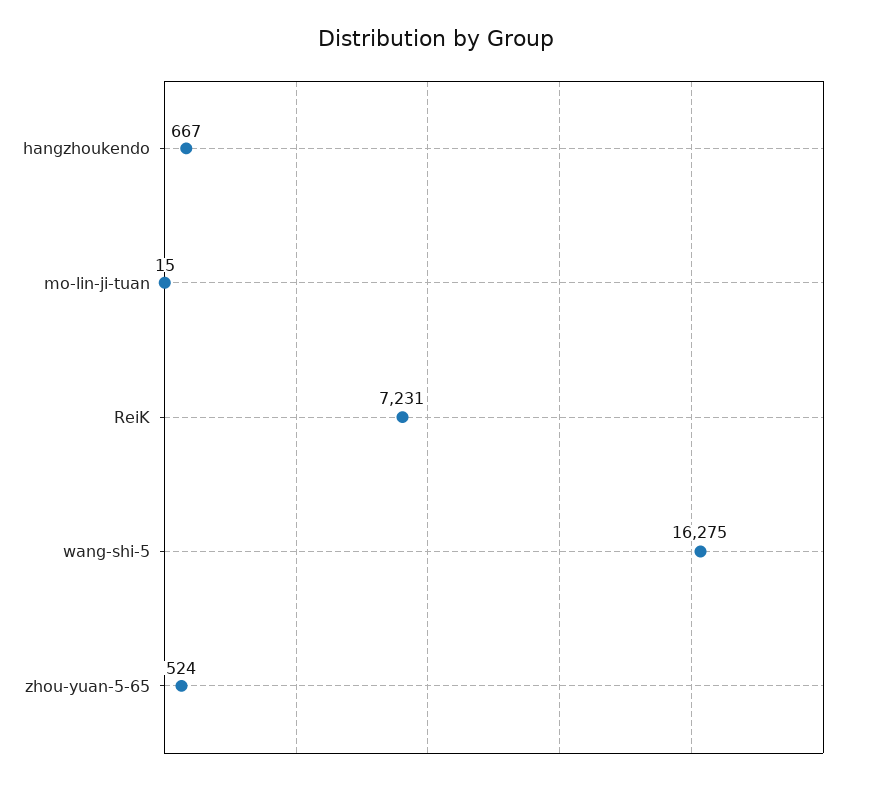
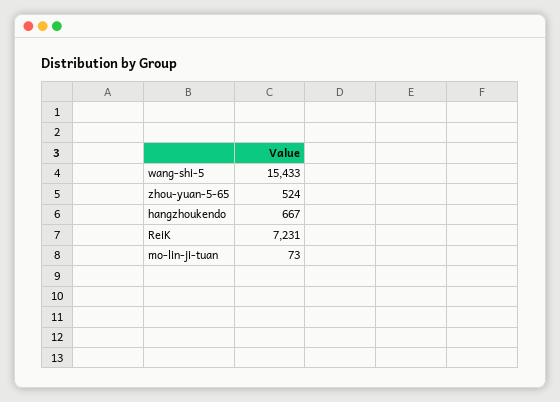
  {
    "hangzhoukendo": 667,
-   "mo-lin-ji-tuan": 15,
+   "mo-lin-ji-tuan": 73,
    "ReiK": 7231,
-   "wang-shi-5": 16275,
+   "wang-shi-5": 15433,
    "zhou-yuan-5-65": 524
  }

